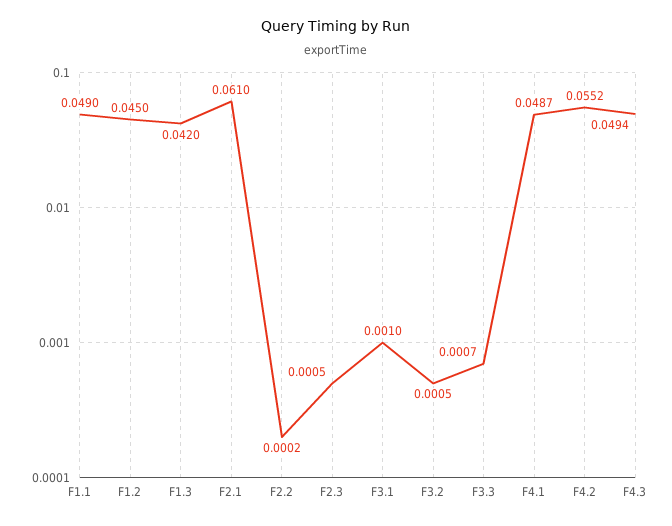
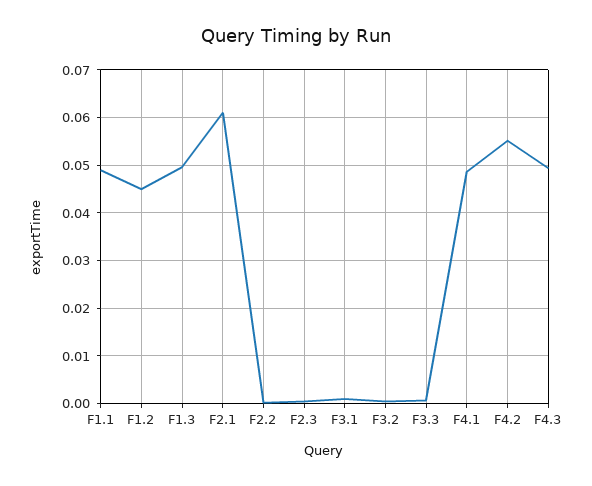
  {
    "F1.1": 0.049,
    "F1.2": 0.045,
-   "F1.3": 0.042,
+   "F1.3": 0.05,
    "F2.1": 0.061,
    "F2.2": 0.0002,
    "F2.3": 0.0005,
    "F3.1": 0.001,
    "F3.2": 0.0005,
    "F3.3": 0.0007,
    "F4.1": 0.0487,
    "F4.2": 0.0552,
    "F4.3": 0.0494
  }

